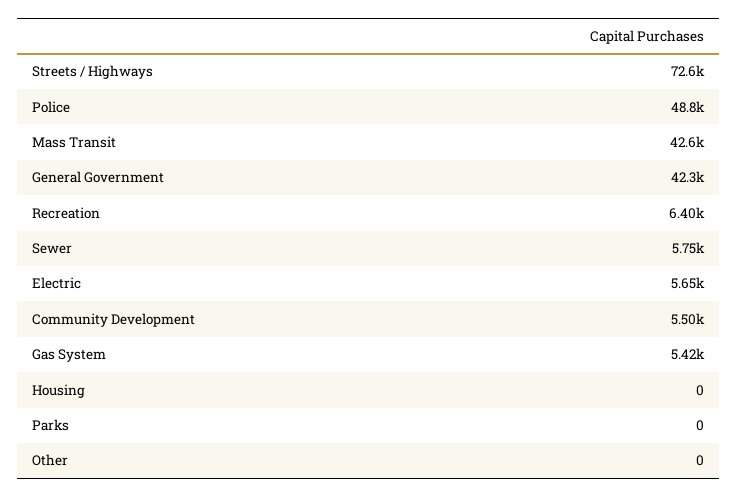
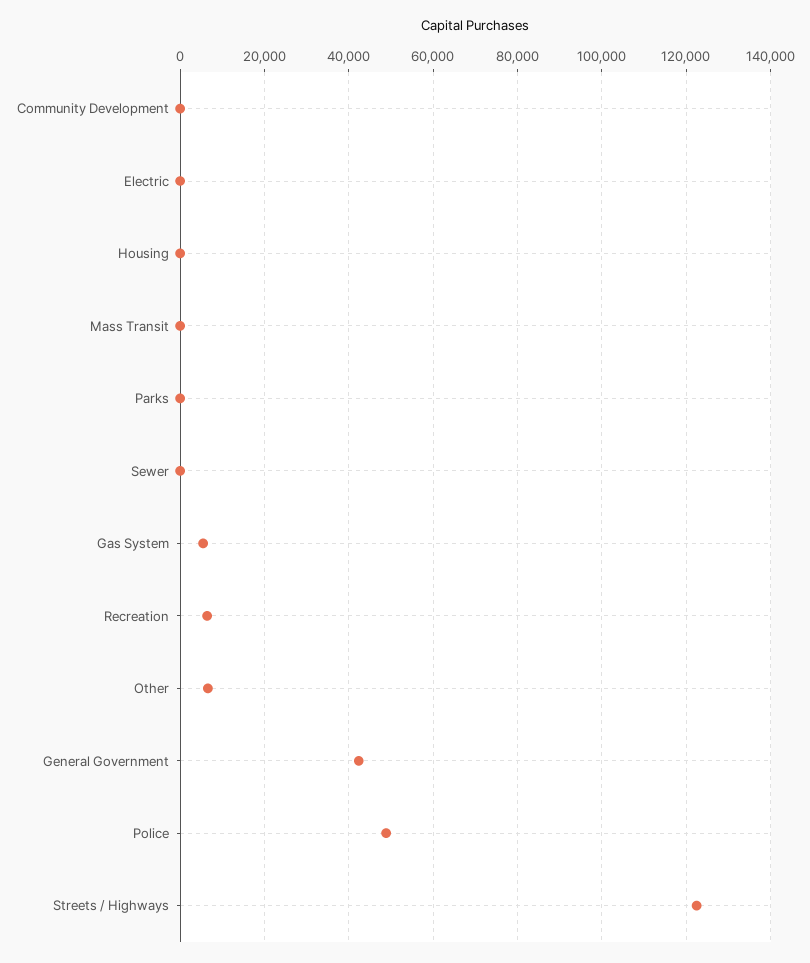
  {
-   "Streets / Highways": 72600,
+   "Streets / Highways": 122000,
    "Police": 48800,
-   "Mass Transit": 42600,
+   "Mass Transit": 0,
    "General Government": 42300,
    "Recreation": 6400,
-   "Sewer": 5750,
+   "Sewer": 0,
-   "Electric": 5650,
+   "Electric": 0,
-   "Community Development": 5500,
+   "Community Development": 0,
    "Gas System": 5420,
    "Housing": 0,
    "Parks": 0,
-   "Other": 0
+   "Other": 6000
  }

